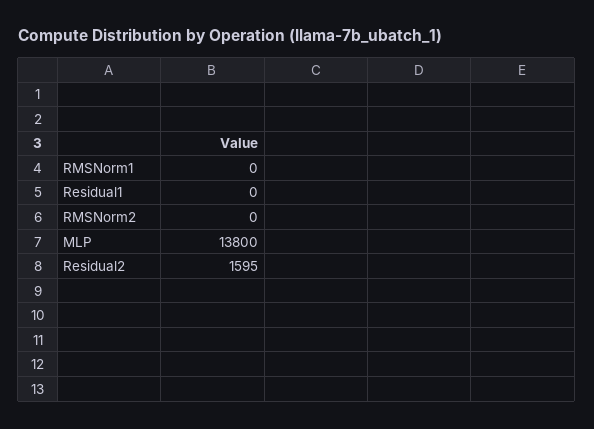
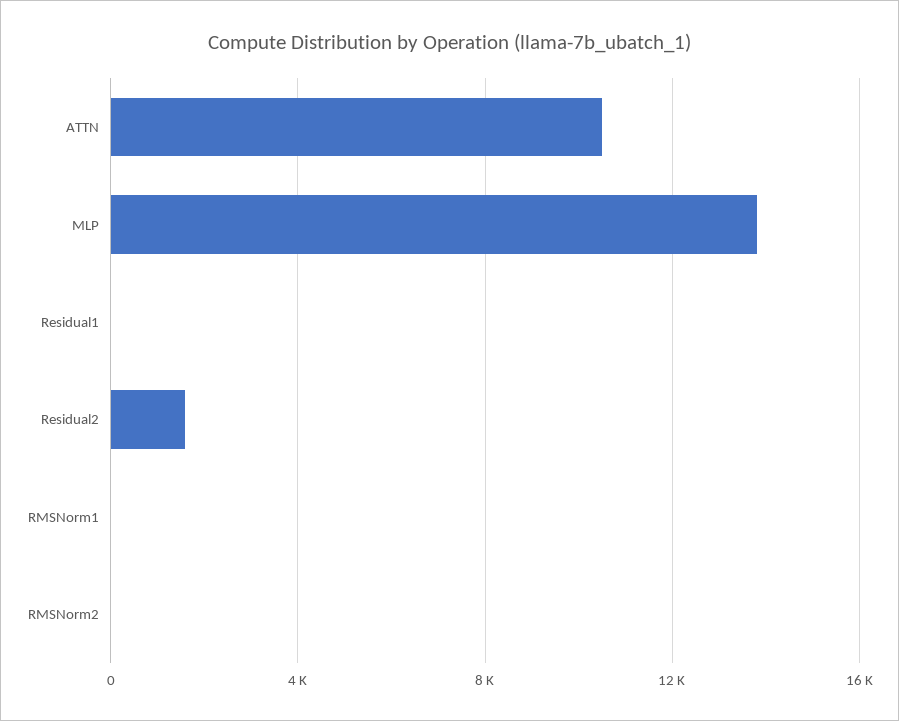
  {
    "RMSNorm1": 0,
    "Residual1": 0,
    "RMSNorm2": 0,
    "MLP": 13800,
-   "Residual2": 1595
+   "Residual2": 1595,
+   "ATTN": 10500
  }

